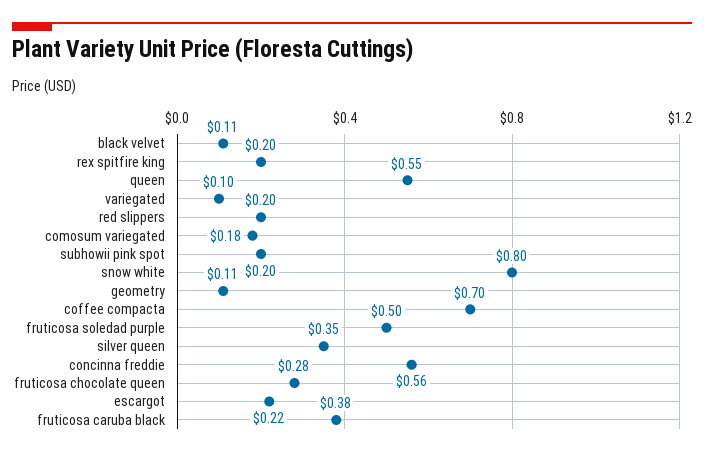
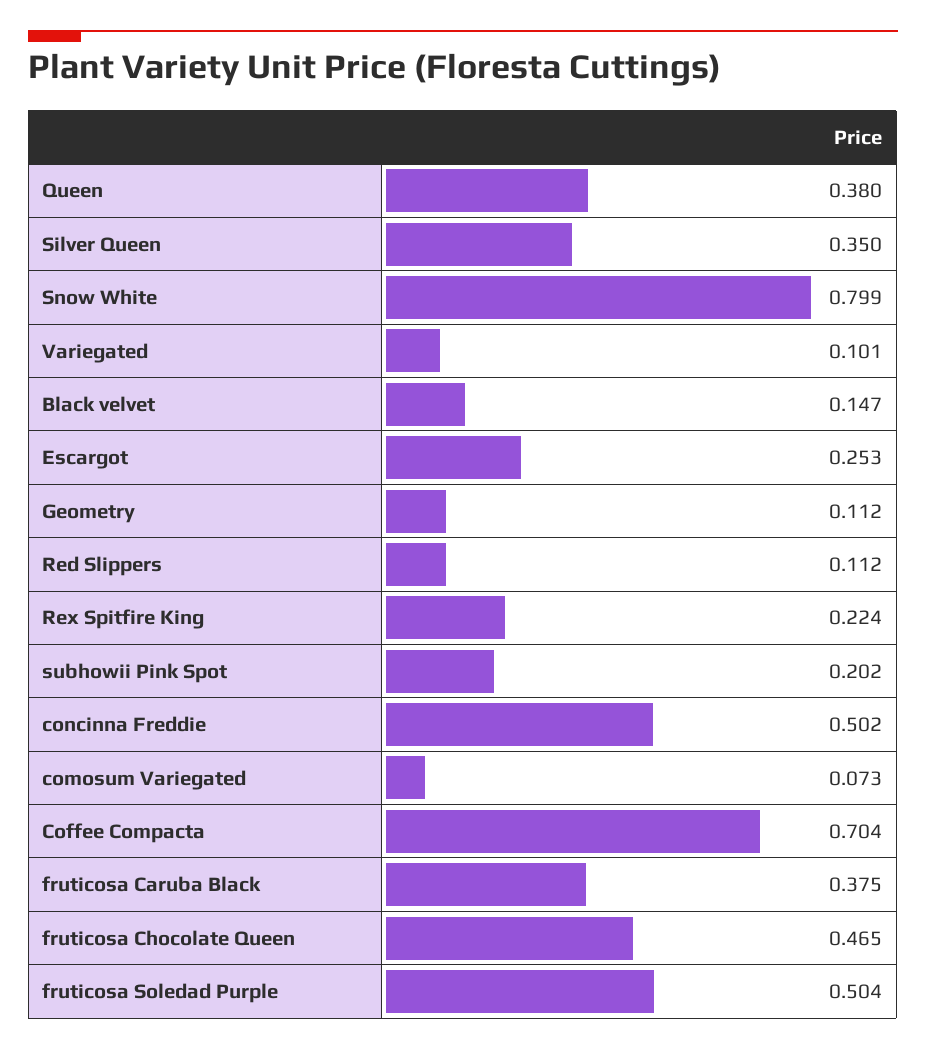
  {
-   "black velvet": 0.11,
+   "black velvet": 0.147,
-   "rex spitfire king": 0.2,
+   "rex spitfire king": 0.224,
-   "queen": 0.55,
+   "queen": 0.38,
    "variegated": 0.101,
-   "red slippers": 0.2,
+   "red slippers": 0.112,
-   "comosum variegated": 0.18,
+   "comosum variegated": 0.073,
    "subhowii pink spot": 0.202,
    "snow white": 0.799,
    "geometry": 0.112,
    "coffee compacta": 0.704,
    "fruticosa soledad purple": 0.504,
    "silver queen": 0.35,
-   "concinna freddie": 0.56,
+   "concinna freddie": 0.502,
-   "fruticosa chocolate queen": 0.28,
+   "fruticosa chocolate queen": 0.465,
-   "escargot": 0.22,
+   "escargot": 0.253,
    "fruticosa caruba black": 0.375
  }

